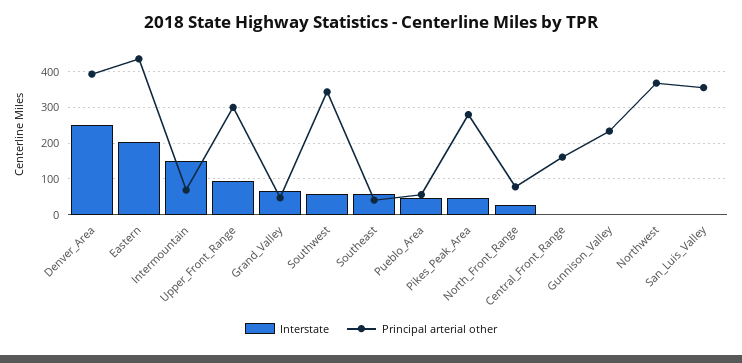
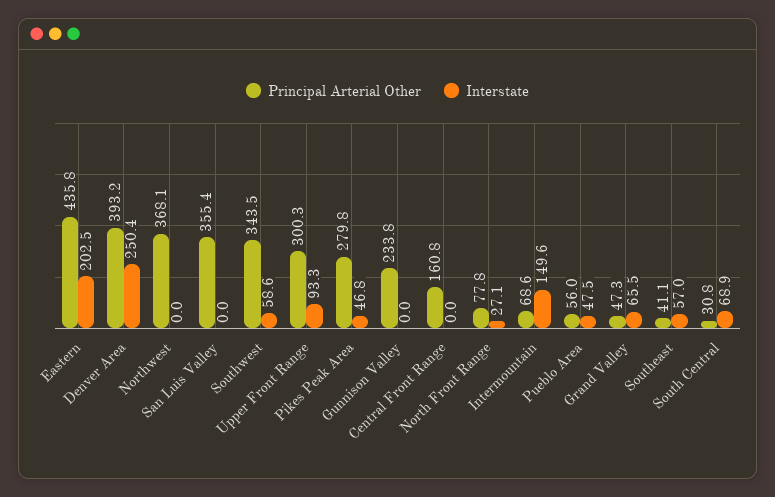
  {
    "Interstate": {
      "Denver_Area": 250.4,
      "Eastern": 202.5,
      "Intermountain": 149.6,
      "Upper_Front_Range": 93.3,
      "Grand_Valley": 65.5,
      "Southwest": 58.6,
      "Southeast": 57,
      "Pueblo_Area": 47.5,
      "Pikes_Peak_Area": 46.8,
      "North_Front_Range": 27.1,
      "Central_Front_Range": 0,
      "Gunnison_Valley": 0,
      "Northwest": 0,
-     "San_Luis_Valley": 0
+     "San_Luis_Valley": 0,
+     "South Central": 68.9
    },
    "Principal arterial other": {
      "Denver_Area": 393.2,
      "Eastern": 435.8,
      "Intermountain": 68.6,
      "Upper_Front_Range": 300.3,
      "Grand_Valley": 47.3,
      "Southwest": 343.5,
      "Southeast": 41.1,
      "Pueblo_Area": 56,
      "Pikes_Peak_Area": 279.8,
      "North_Front_Range": 77.8,
      "Central_Front_Range": 160.8,
      "Gunnison_Valley": 233.8,
      "Northwest": 368.1,
-     "San_Luis_Valley": 355.4
+     "San_Luis_Valley": 355.4,
+     "South Central": 30.8
    }
  }

